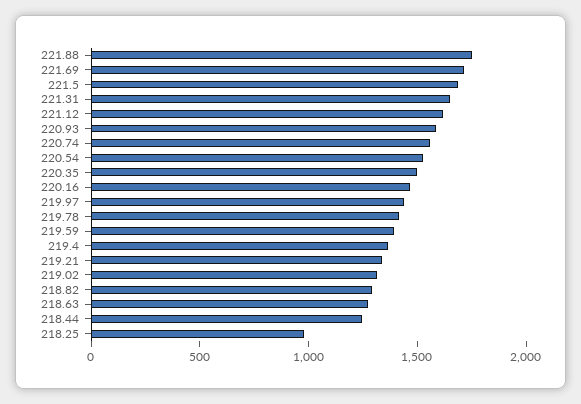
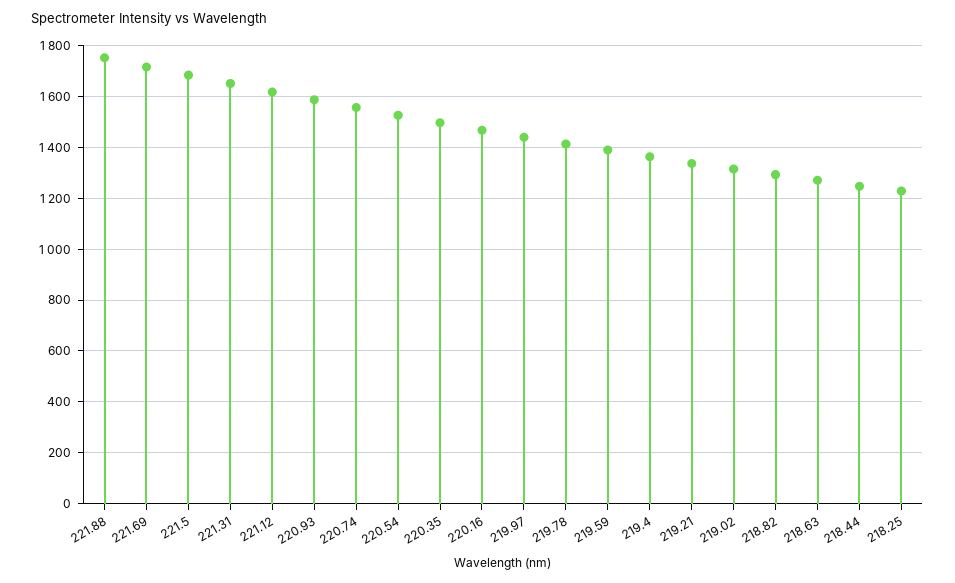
  {
    "221.88": 1750,
    "221.69": 1725,
    "221.5": 1675,
    "221.31": 1650,
    "221.12": 1625,
    "220.93": 1575,
    "220.74": 1550,
    "220.54": 1525,
    "220.35": 1500,
    "220.16": 1475,
    "219.97": 1450,
    "219.78": 1425,
    "219.59": 1400,
    "219.4": 1375,
    "219.21": 1325,
    "219.02": 1325,
    "218.82": 1300,
    "218.63": 1275,
    "218.44": 1250,
-   "218.25": 1000
+   "218.25": 1225
  }

